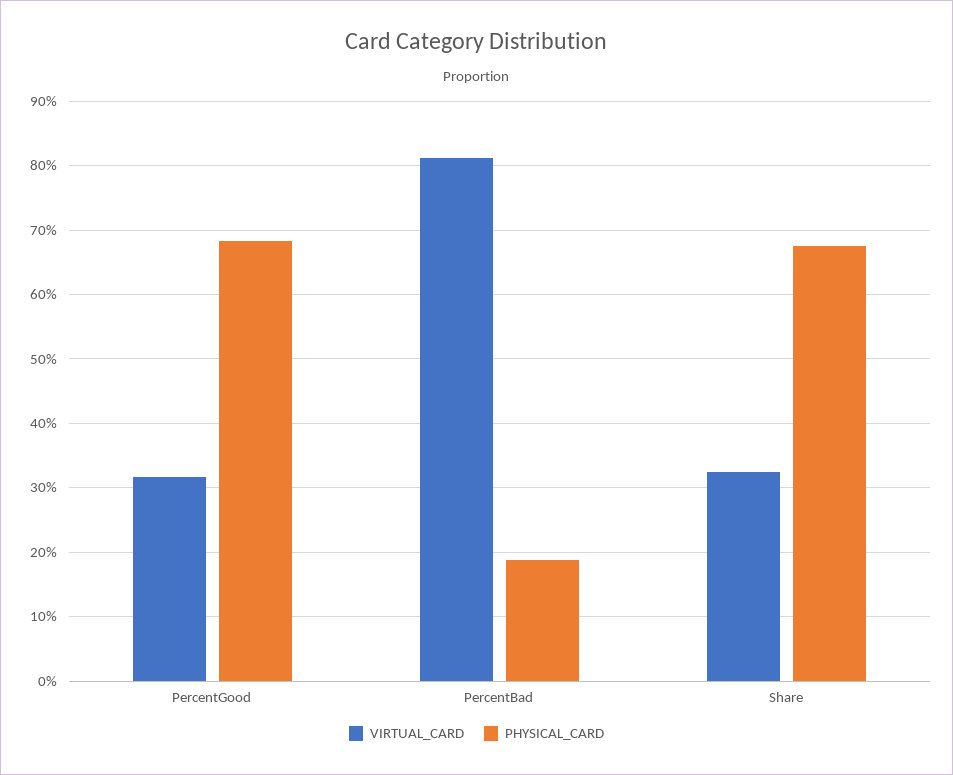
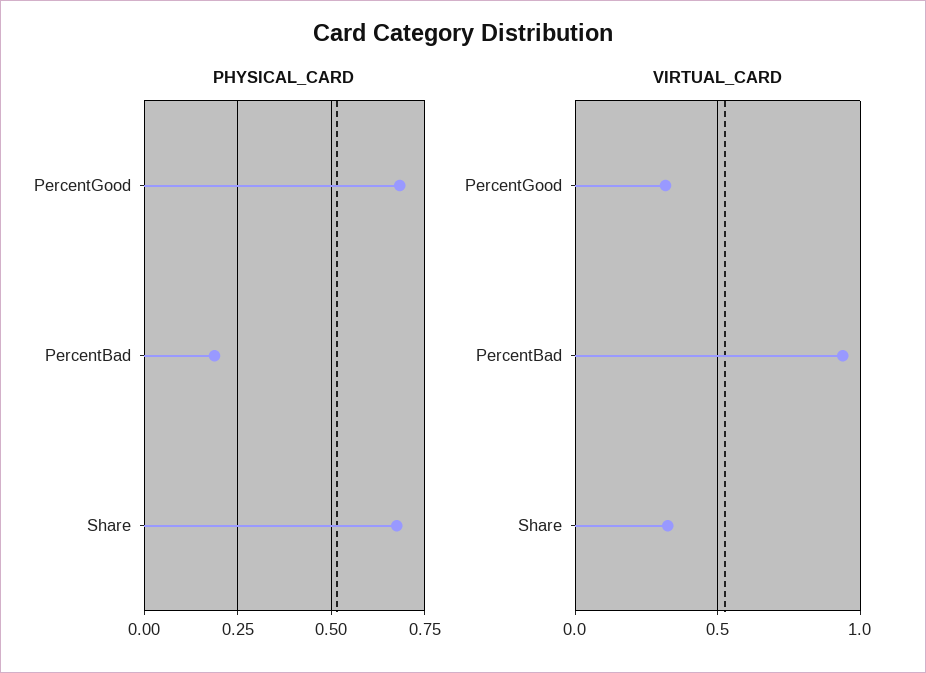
  {
    "VIRTUAL_CARD": {
      "PercentGood": 0.32,
-     "PercentBad": 0.81,
+     "PercentBad": 0.95,
      "Share": 0.32
    },
    "PHYSICAL_CARD": {
      "PercentGood": 0.68,
      "PercentBad": 0.19,
      "Share": 0.68
    }
  }

